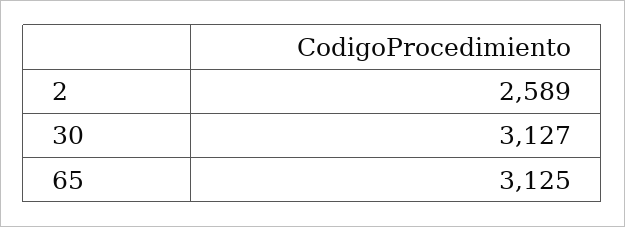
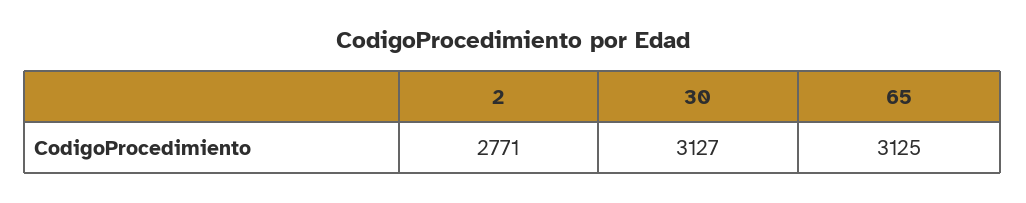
  {
-   "2": 2589,
+   "2": 2771,
    "30": 3127,
    "65": 3125
  }

